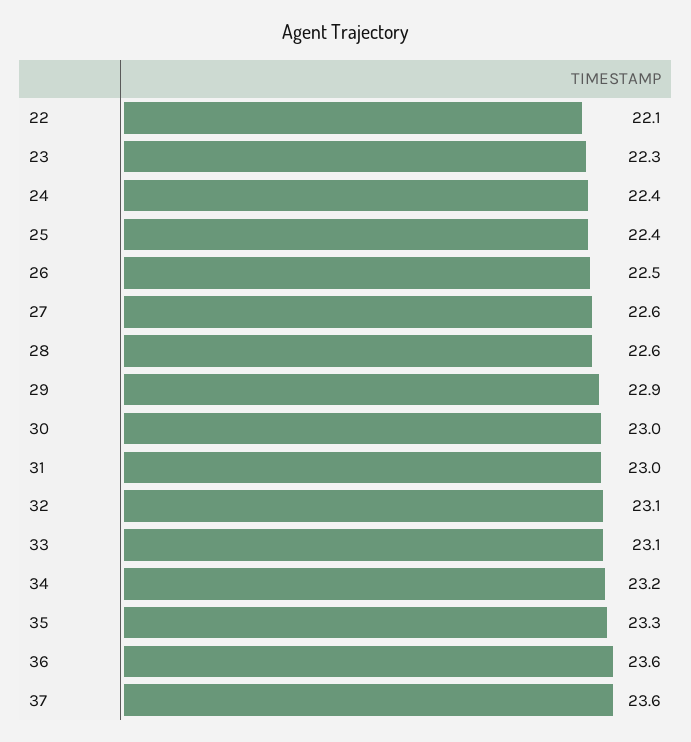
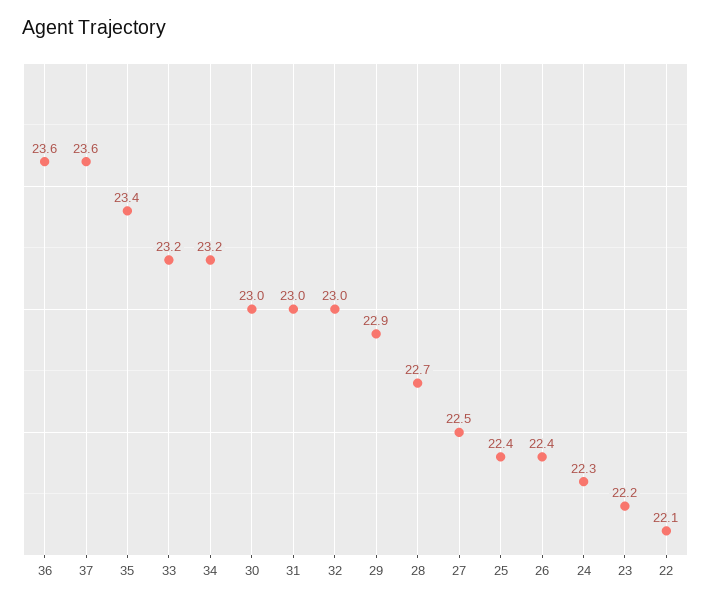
  {
    "22": 22.1,
-   "23": 22.3,
+   "23": 22.2,
-   "24": 22.4,
+   "24": 22.3,
    "25": 22.4,
-   "26": 22.5,
+   "26": 22.4,
-   "27": 22.6,
+   "27": 22.5,
-   "28": 22.6,
+   "28": 22.7,
    "29": 22.9,
    "30": 23,
    "31": 23,
-   "32": 23.1,
+   "32": 23,
-   "33": 23.1,
+   "33": 23.2,
    "34": 23.2,
-   "35": 23.3,
+   "35": 23.4,
    "36": 23.6,
    "37": 23.6
  }

